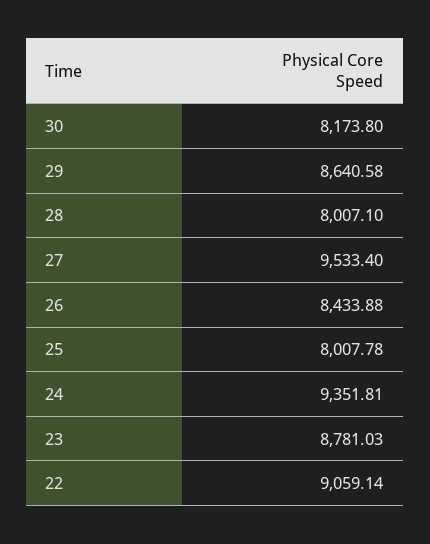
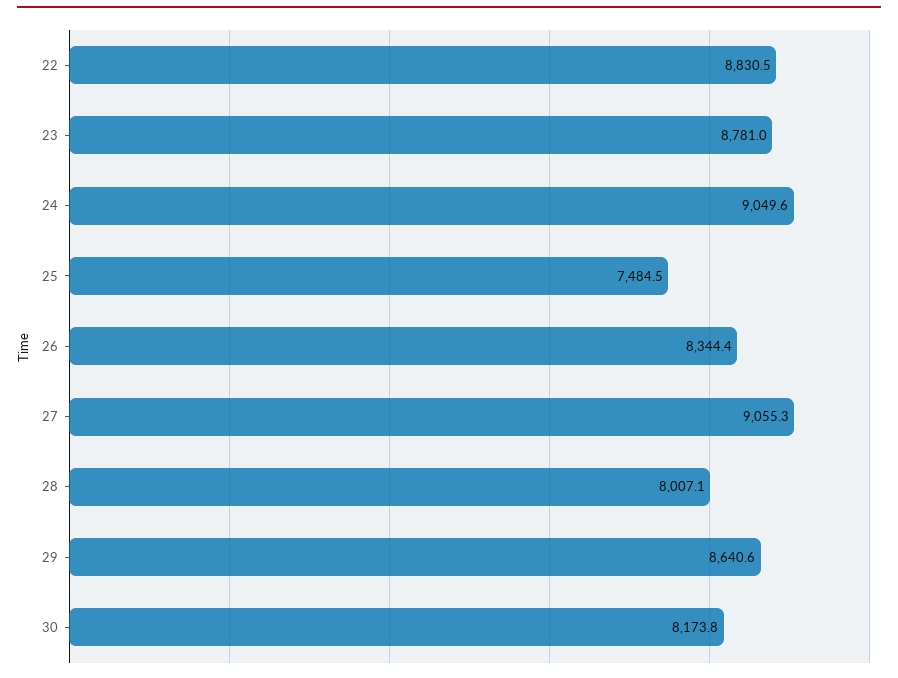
  {
    "30": 8173.8,
    "29": 8640.58,
    "28": 8007.1,
-   "27": 9533.4,
+   "27": 9055.3,
-   "26": 8433.88,
+   "26": 8344.4,
-   "25": 8007.78,
+   "25": 7484.5,
-   "24": 9351.81,
+   "24": 9049.6,
    "23": 8781.03,
-   "22": 9059.14
+   "22": 8830.5
  }

